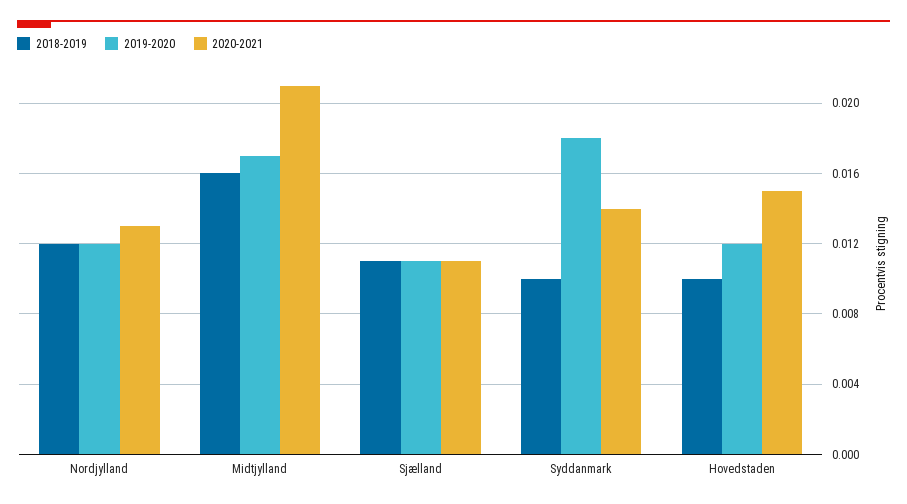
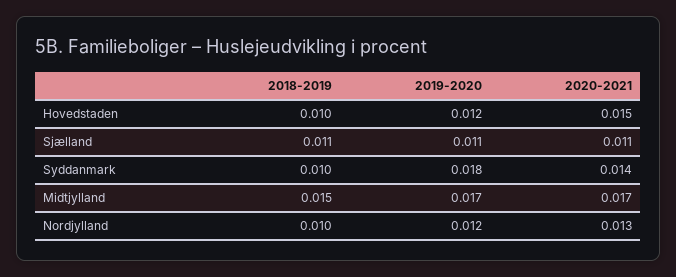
  {
    "2018-2019": {
-     "Nordjylland": 0.012,
+     "Nordjylland": 0.01,
-     "Midtjylland": 0.016,
+     "Midtjylland": 0.015,
      "Sjælland": 0.011,
      "Syddanmark": 0.01,
      "Hovedstaden": 0.01
    },
    "2019-2020": {
      "Nordjylland": 0.012,
      "Midtjylland": 0.017,
      "Sjælland": 0.011,
      "Syddanmark": 0.018,
      "Hovedstaden": 0.012
    },
    "2020-2021": {
      "Nordjylland": 0.013,
-     "Midtjylland": 0.021,
+     "Midtjylland": 0.017,
      "Sjælland": 0.011,
      "Syddanmark": 0.014,
      "Hovedstaden": 0.015
    }
  }

